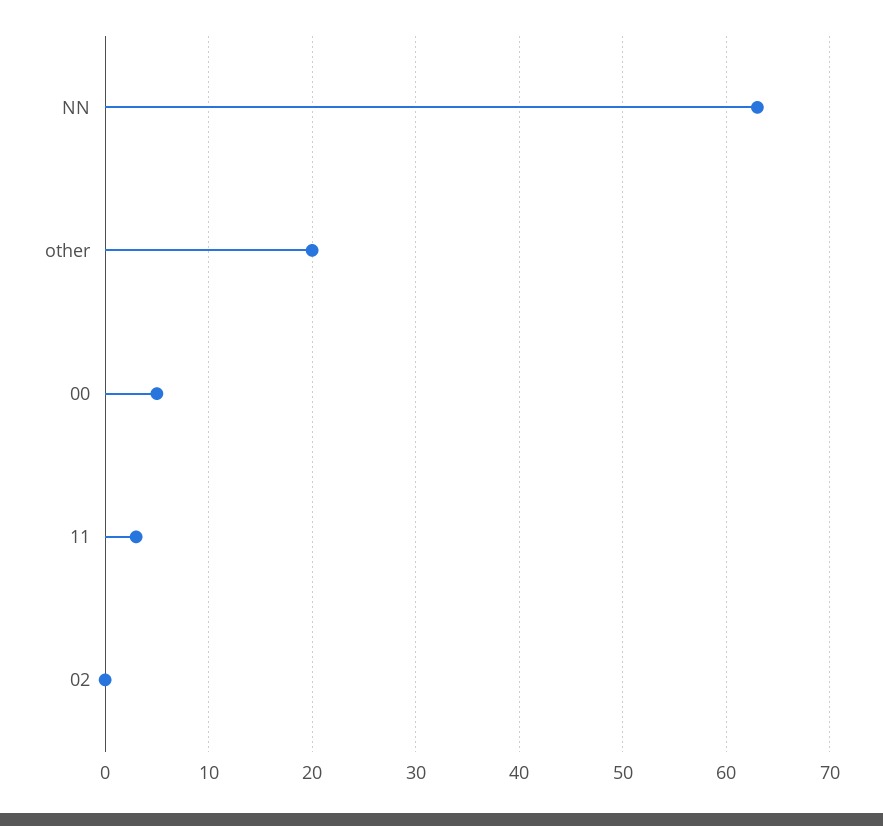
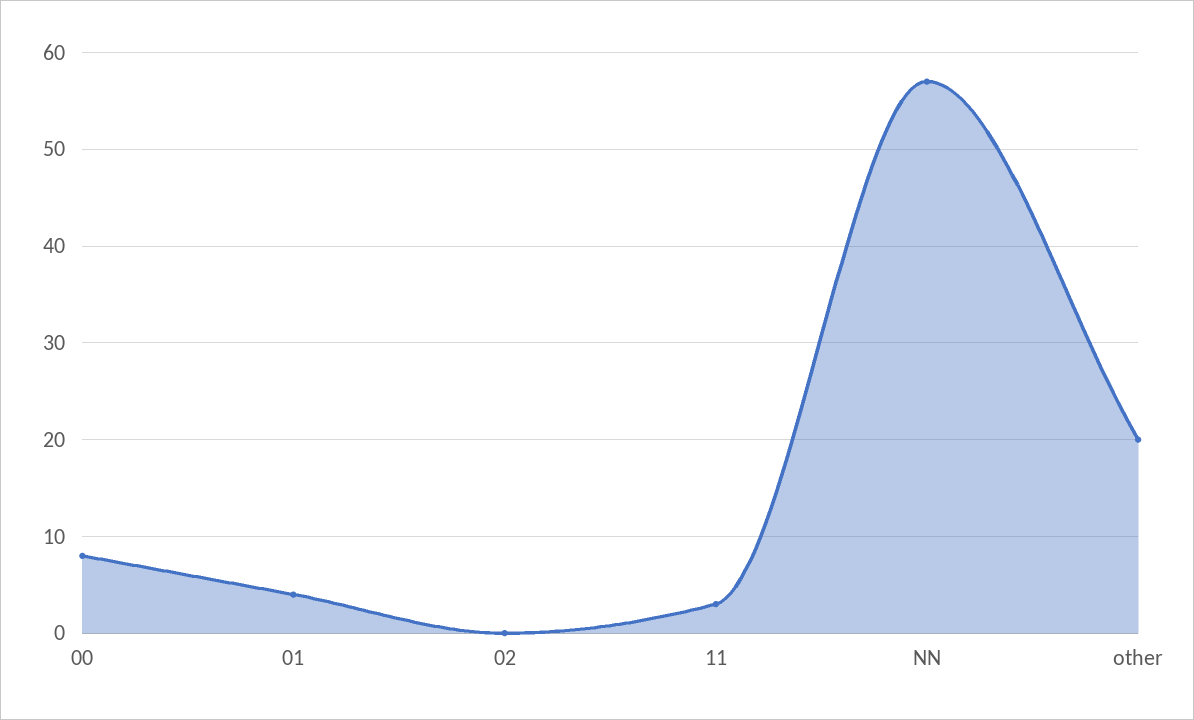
  {
-   "NN": 63,
+   "NN": 57,
    "other": 20,
-   "00": 5,
+   "00": 8,
    "11": 3,
-   "02": 0
+   "02": 0,
+   "01": 4
  }

